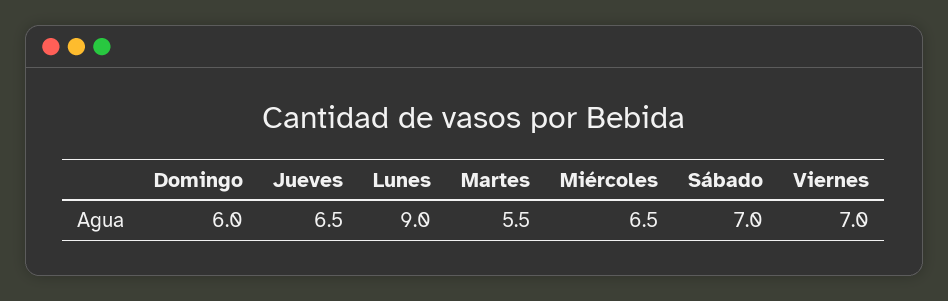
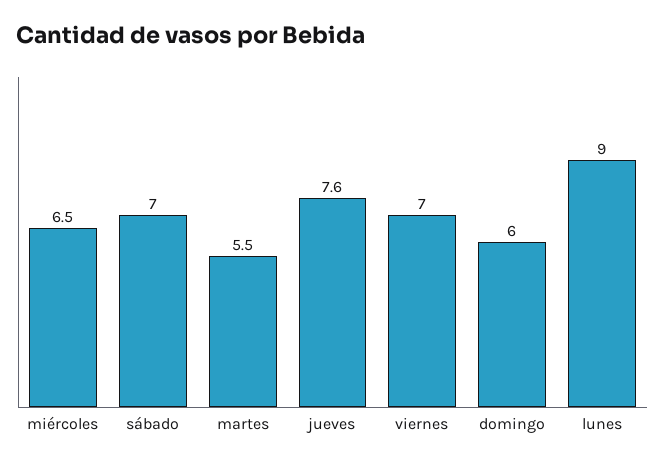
  {
    "Domingo": 6,
-   "Jueves": 6.5,
+   "Jueves": 7.6,
    "Lunes": 9,
    "Martes": 5.5,
    "Miércoles": 6.5,
    "Sábado": 7,
    "Viernes": 7
  }

